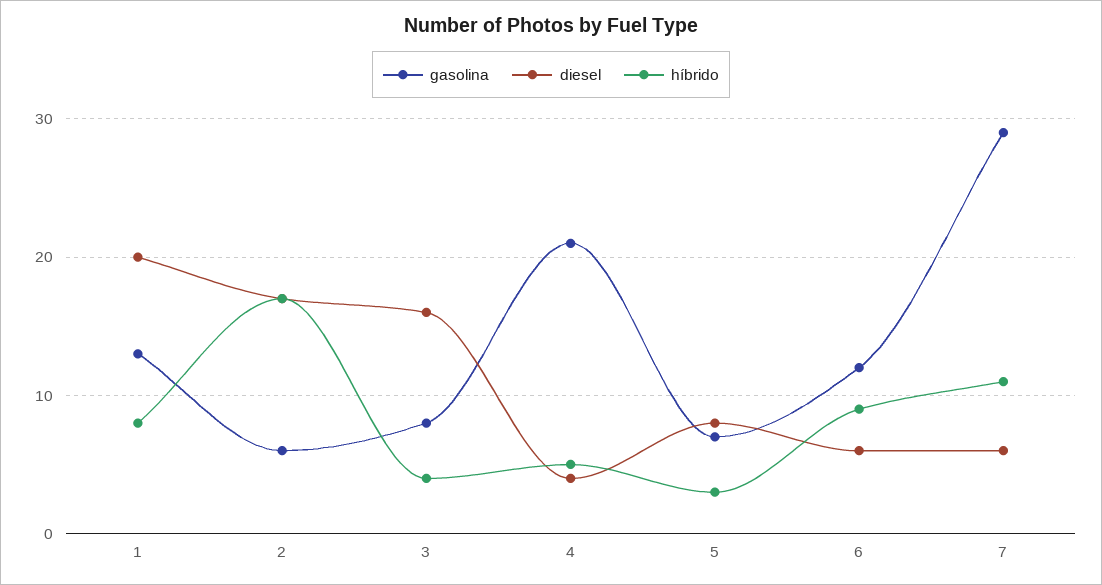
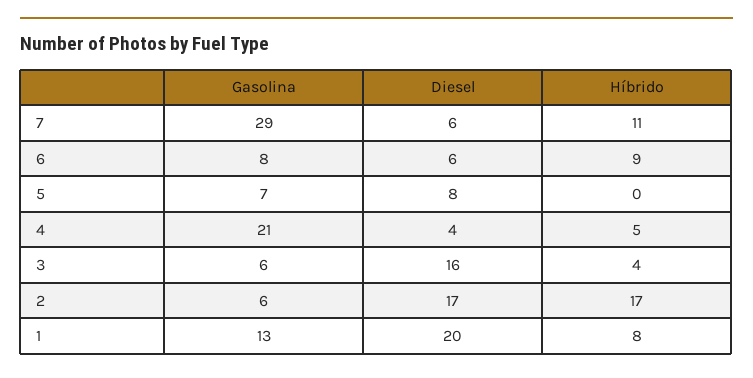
  {
    "gasolina": {
      "1": 13,
      "2": 6,
-     "3": 8,
+     "3": 6,
      "4": 21,
      "5": 7,
-     "6": 12,
+     "6": 8,
      "7": 29
    },
    "diesel": {
      "1": 20,
      "2": 17,
      "3": 16,
      "4": 4,
      "5": 8,
      "6": 6,
      "7": 6
    },
    "híbrido": {
      "1": 8,
      "2": 17,
      "3": 4,
      "4": 5,
-     "5": 3,
+     "5": 0,
      "6": 9,
      "7": 11
    }
  }

